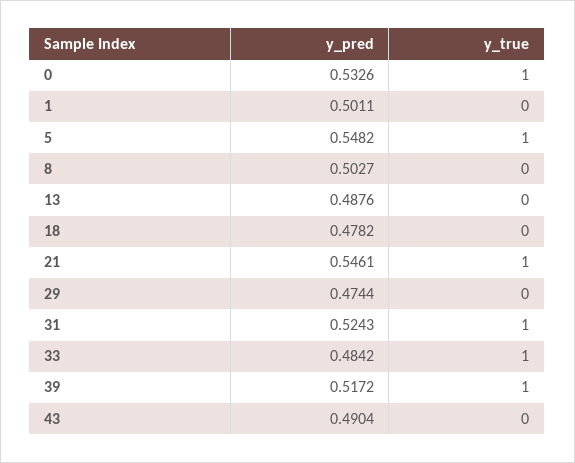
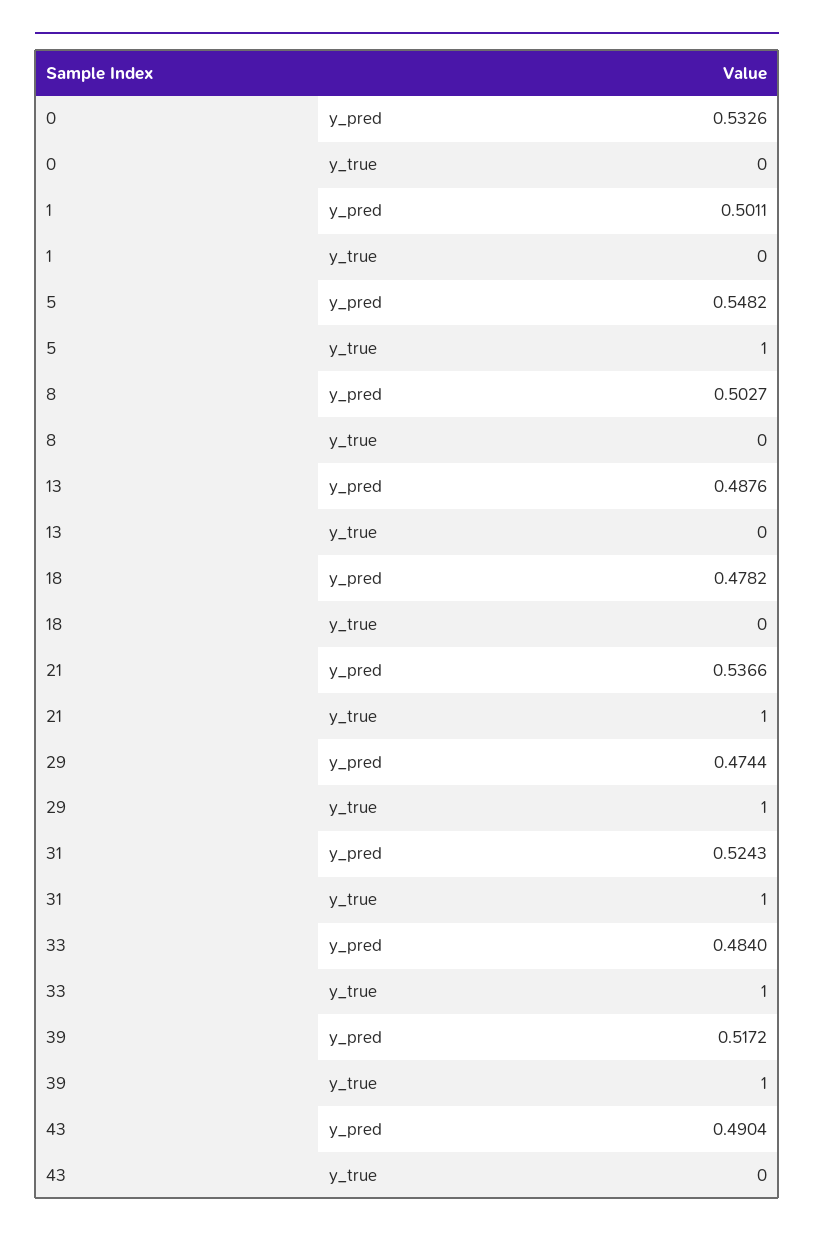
  {
    "y_pred": {
      "0": 0.5326,
      "1": 0.5011,
      "5": 0.5482,
      "8": 0.5027,
      "13": 0.4876,
      "18": 0.4782,
-     "21": 0.5461,
+     "21": 0.5366,
      "29": 0.4744,
      "31": 0.5243,
-     "33": 0.4842,
+     "33": 0.484,
      "39": 0.5172,
      "43": 0.4904
    },
    "y_true": {
-     "0": 1,
+     "0": 0,
      "1": 0,
      "5": 1,
      "8": 0,
      "13": 0,
      "18": 0,
      "21": 1,
-     "29": 0,
+     "29": 1,
      "31": 1,
      "33": 1,
      "39": 1,
      "43": 0
    }
  }

